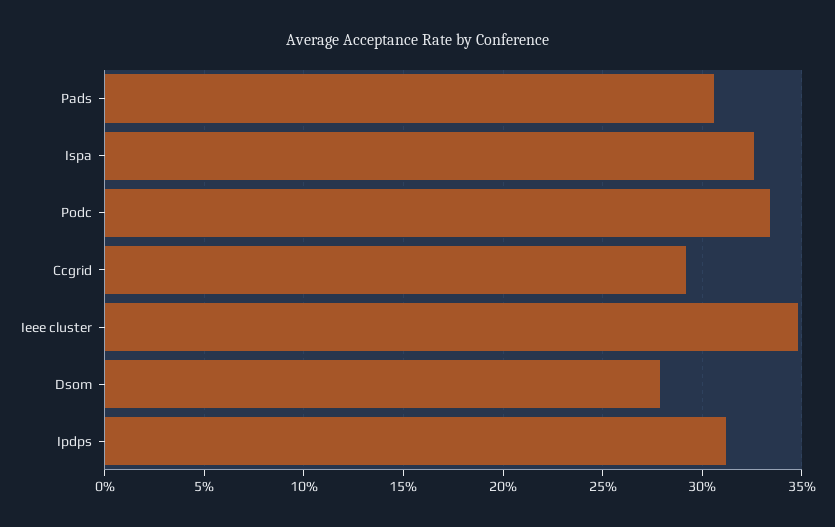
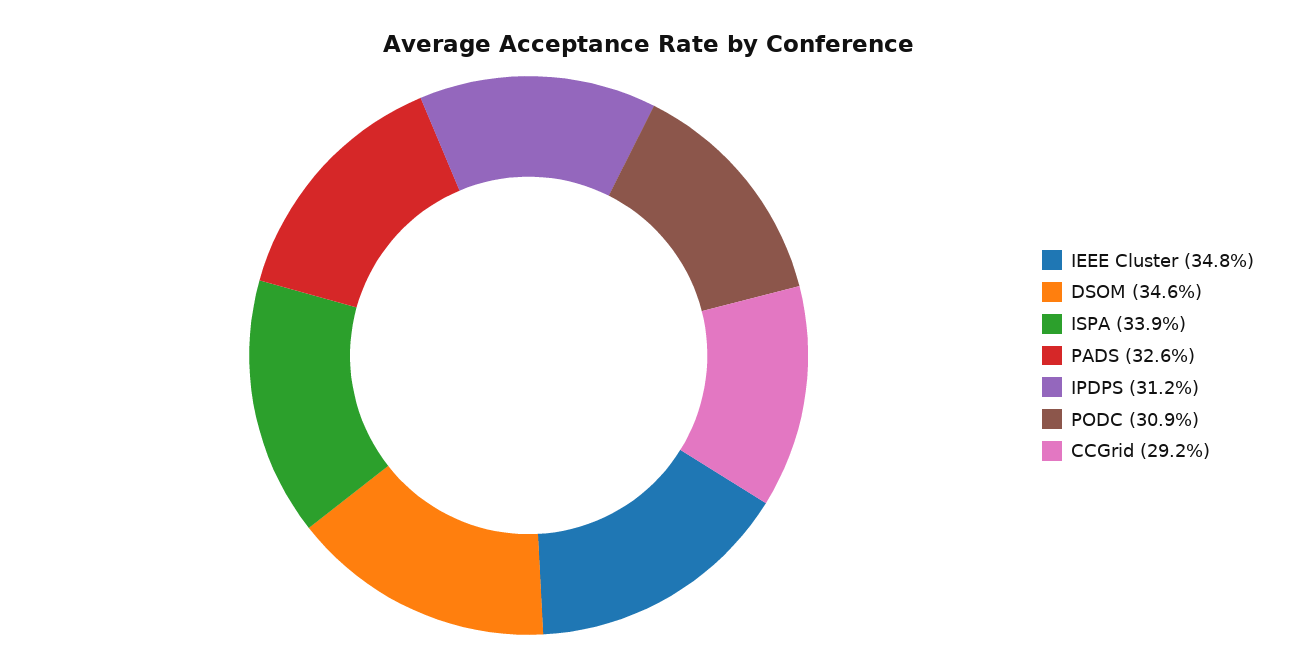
  {
-   "Pads": 30.5,
+   "Pads": 32.6,
-   "Ispa": 32.5,
+   "Ispa": 33.9,
-   "Podc": 33.5,
+   "Podc": 30.9,
    "Ccgrid": 29.2,
    "Ieee cluster": 34.8,
-   "Dsom": 28,
+   "Dsom": 34.6,
    "Ipdps": 31.2
  }

